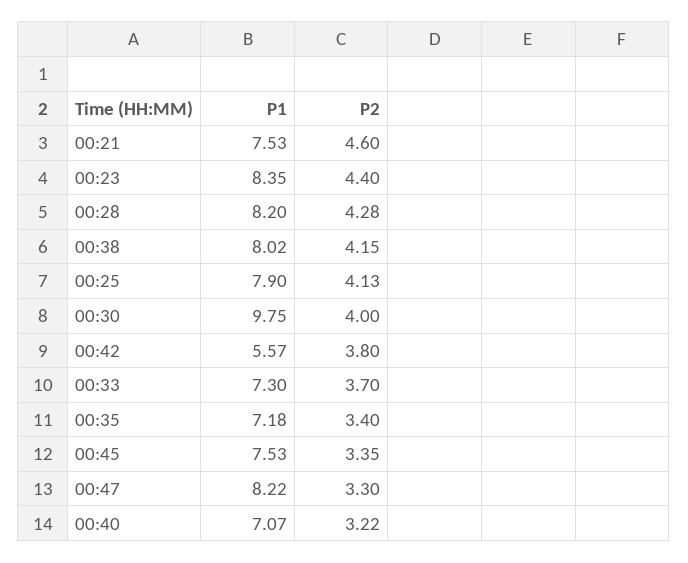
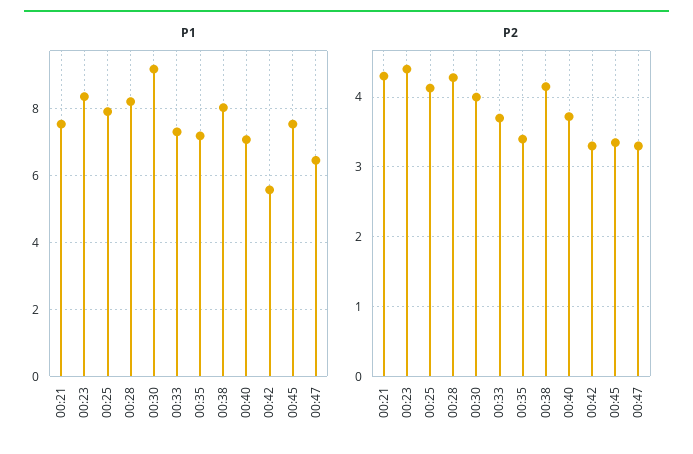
  {
    "P1": {
      "00:21": 7.53,
      "00:23": 8.35,
      "00:28": 8.2,
      "00:38": 8.02,
      "00:25": 7.9,
-     "00:30": 9.75,
+     "00:30": 9.2,
      "00:42": 5.57,
      "00:33": 7.3,
      "00:35": 7.18,
      "00:45": 7.53,
-     "00:47": 8.22,
+     "00:47": 6.4,
      "00:40": 7.07
    },
    "P2": {
-     "00:21": 4.6,
+     "00:21": 4.3,
      "00:23": 4.4,
      "00:28": 4.28,
      "00:38": 4.15,
      "00:25": 4.13,
      "00:30": 4,
-     "00:42": 3.8,
+     "00:42": 3.3,
      "00:33": 3.7,
      "00:35": 3.4,
      "00:45": 3.35,
      "00:47": 3.3,
-     "00:40": 3.22
+     "00:40": 3.7
    }
  }

